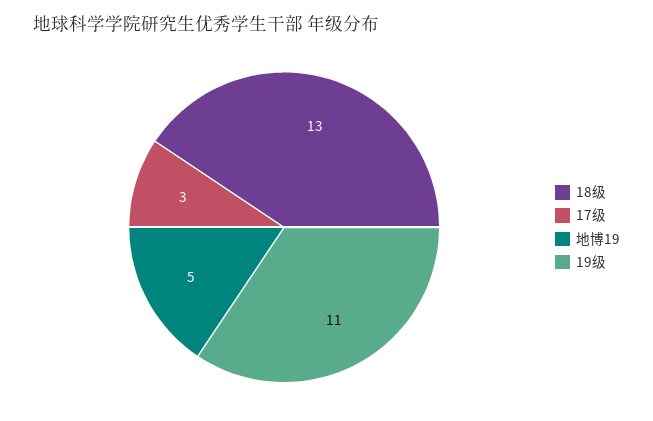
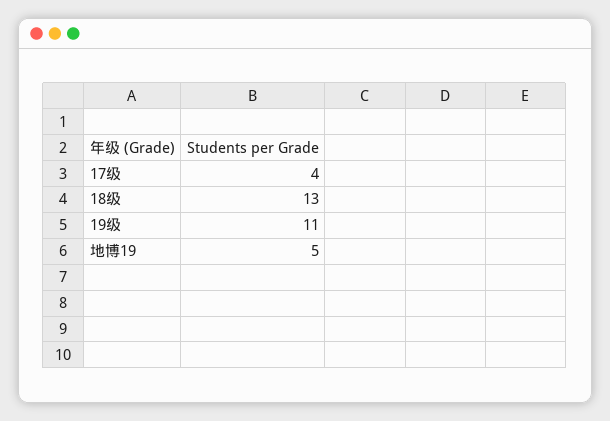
  {
    "18级": 13,
-   "17级": 3,
+   "17级": 4,
    "地博19": 5,
    "19级": 11
  }

